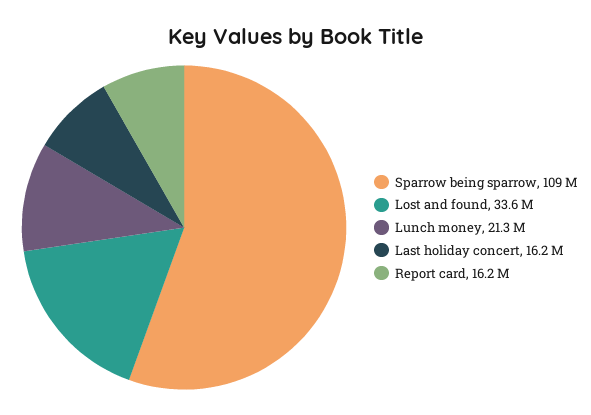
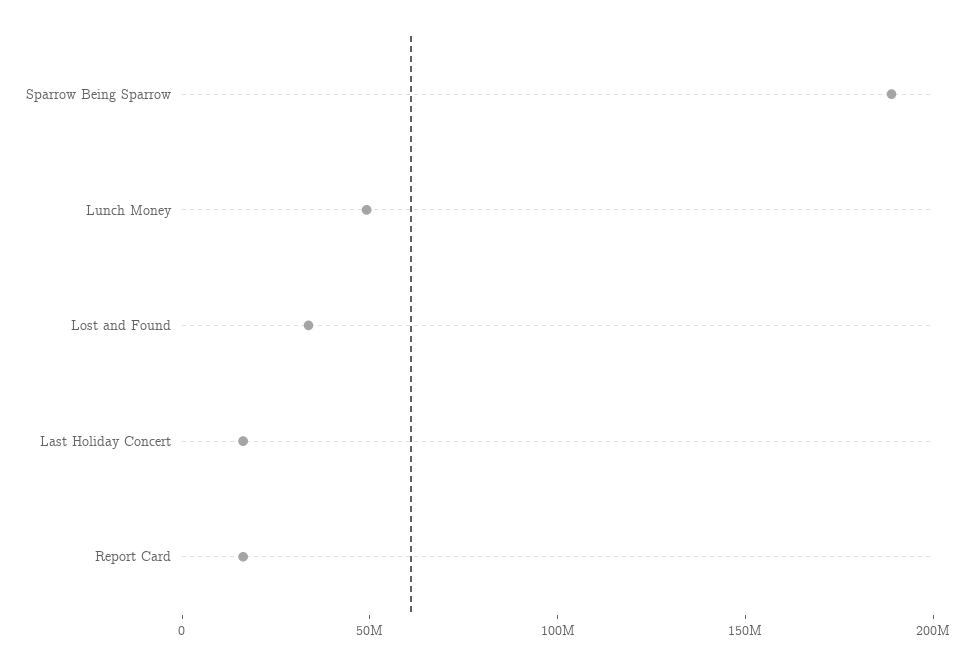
  {
-   "Sparrow being sparrow": 109000000,
+   "Sparrow being sparrow": 190000000,
    "Lost and found": 33600000,
-   "Lunch money": 21300000,
+   "Lunch money": 50000000,
    "Last holiday concert": 16200000,
    "Report card": 16200000
  }

